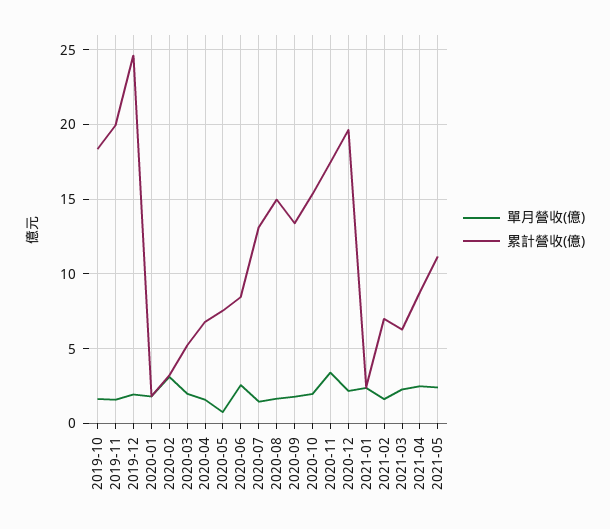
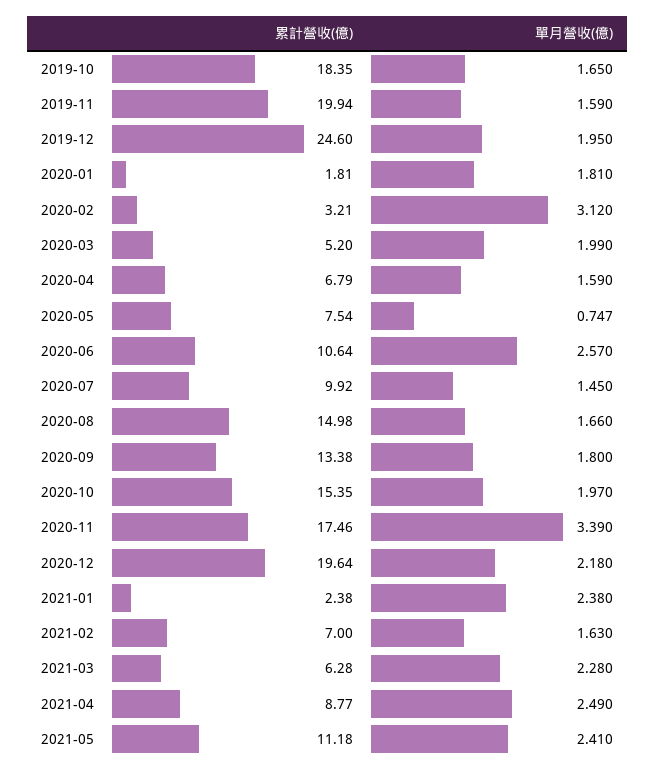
  {
    "單月營收(億)": {
      "2019-10": 1.65,
      "2019-11": 1.59,
      "2019-12": 1.95,
      "2020-01": 1.81,
      "2020-02": 3.12,
      "2020-03": 1.99,
      "2020-04": 1.59,
      "2020-05": 0.747,
      "2020-06": 2.57,
      "2020-07": 1.45,
      "2020-08": 1.66,
      "2020-09": 1.8,
      "2020-10": 1.97,
      "2020-11": 3.39,
      "2020-12": 2.18,
      "2021-01": 2.38,
      "2021-02": 1.63,
      "2021-03": 2.28,
      "2021-04": 2.49,
      "2021-05": 2.41
    },
    "累計營收(億)": {
      "2019-10": 18.35,
      "2019-11": 19.94,
      "2019-12": 24.6,
      "2020-01": 1.81,
      "2020-02": 3.21,
      "2020-03": 5.2,
      "2020-04": 6.79,
      "2020-05": 7.54,
-     "2020-06": 8.5,
+     "2020-06": 10.64,
-     "2020-07": 13,
+     "2020-07": 9.92,
      "2020-08": 14.98,
      "2020-09": 13.38,
      "2020-10": 15.35,
      "2020-11": 17.46,
      "2020-12": 19.64,
      "2021-01": 2.38,
      "2021-02": 7,
      "2021-03": 6.28,
      "2021-04": 8.77,
      "2021-05": 11.18
    }
  }

